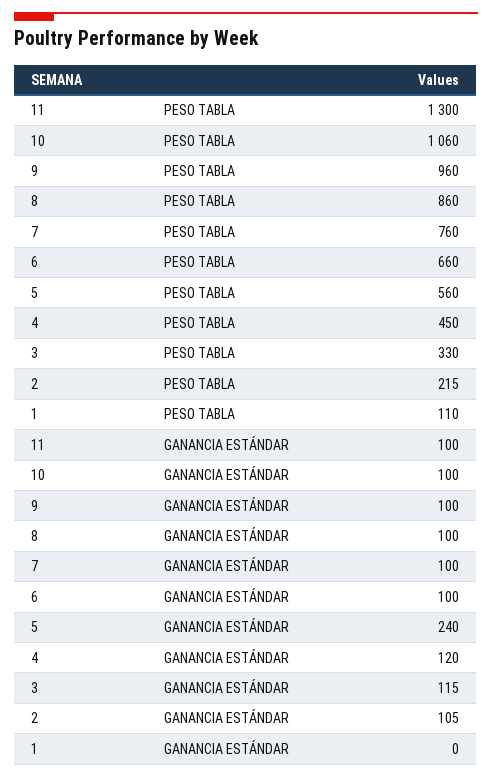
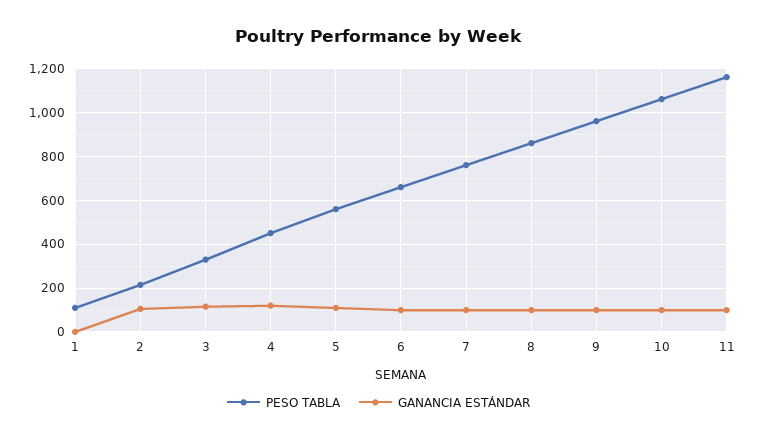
  {
    "PESO TABLA": {
-     "11": 1300,
+     "11": 1150,
      "10": 1060,
      "9": 960,
      "8": 860,
      "7": 760,
      "6": 660,
      "5": 560,
      "4": 450,
      "3": 330,
      "2": 215,
      "1": 110
    },
    "GANANCIA ESTÁNDAR": {
      "11": 100,
      "10": 100,
      "9": 100,
      "8": 100,
      "7": 100,
      "6": 100,
-     "5": 240,
+     "5": 100,
      "4": 120,
      "3": 115,
      "2": 105,
      "1": 0
    }
  }

